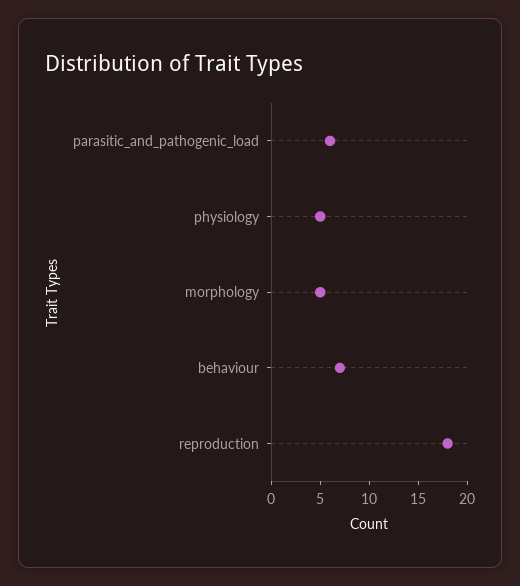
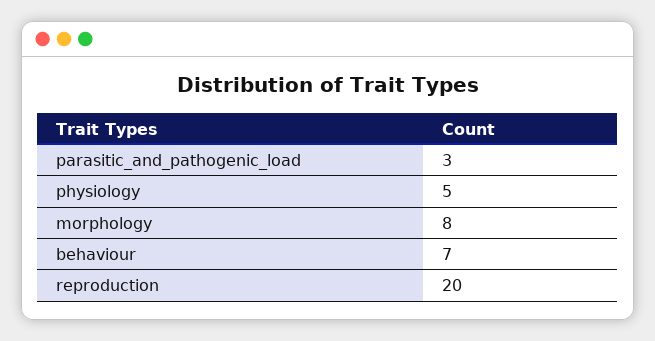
  {
-   "parasitic_and_pathogenic_load": 6,
+   "parasitic_and_pathogenic_load": 3,
    "physiology": 5,
-   "morphology": 5,
+   "morphology": 8,
    "behaviour": 7,
-   "reproduction": 18
+   "reproduction": 20
  }

